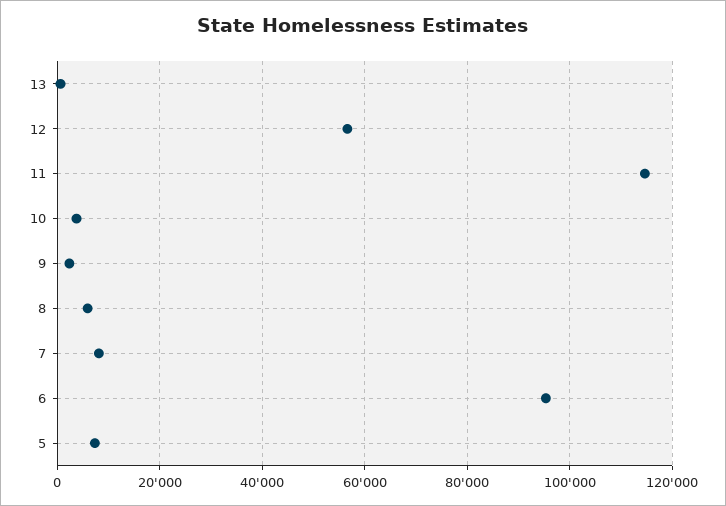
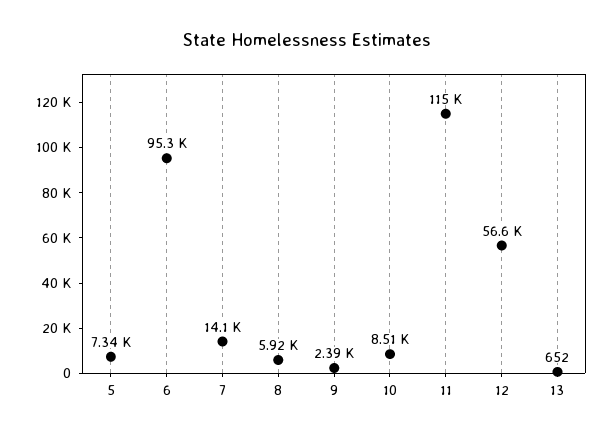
  {
    "13": 652,
    "12": 56600,
    "11": 115000,
-   "10": 4000,
+   "10": 8510,
    "9": 2390,
    "8": 5920,
-   "7": 8000,
+   "7": 14100,
    "6": 95300,
    "5": 7340
  }

